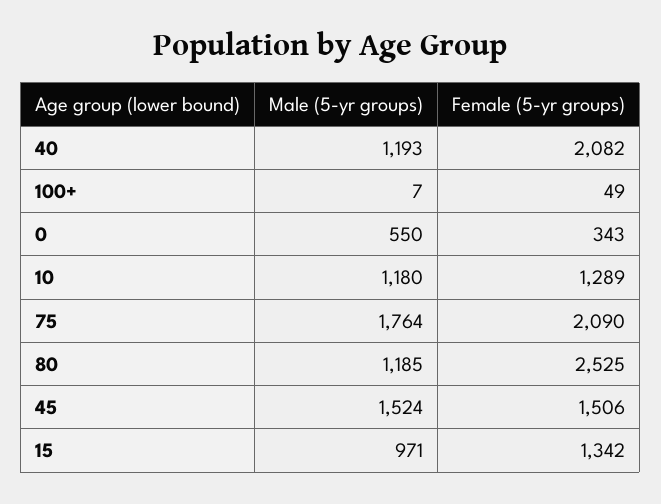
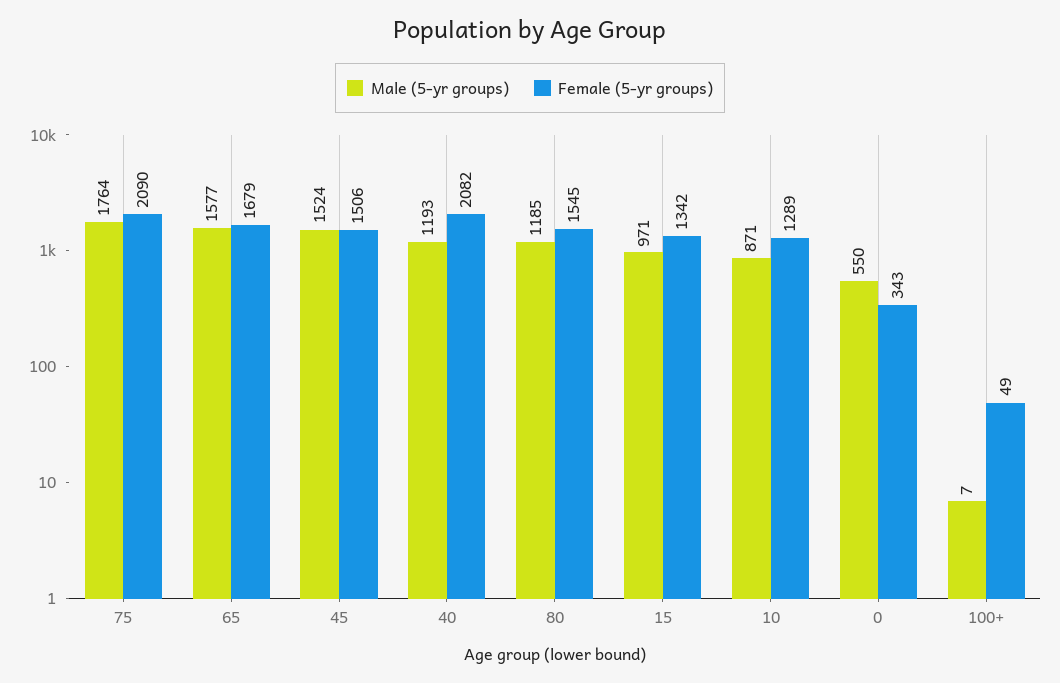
  {
    "Male (5-yr groups)": {
      "40": 1193,
      "100+": 7,
      "0": 550,
-     "10": 1180,
+     "10": 871,
      "75": 1764,
      "80": 1185,
      "45": 1524,
-     "15": 971
+     "15": 971,
+     "65": 1577
    },
    "Female (5-yr groups)": {
      "40": 2082,
      "100+": 49,
      "0": 343,
      "10": 1289,
      "75": 2090,
-     "80": 2525,
+     "80": 1545,
      "45": 1506,
-     "15": 1342
+     "15": 1342,
+     "65": 1679
    }
  }

